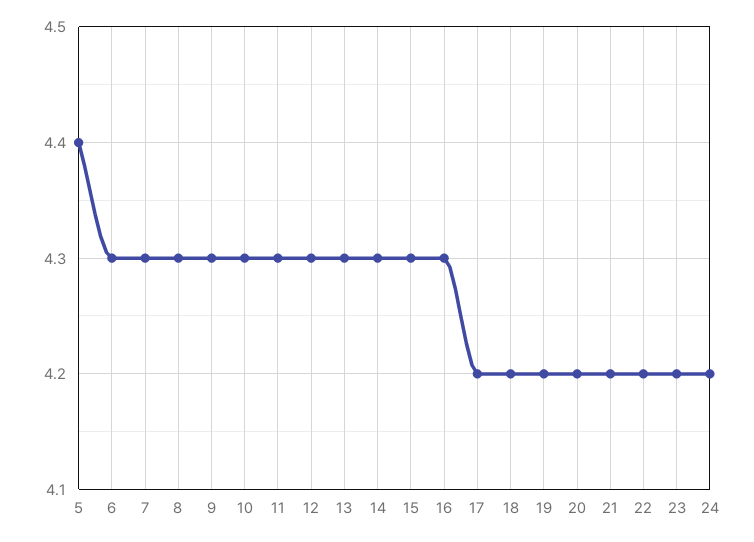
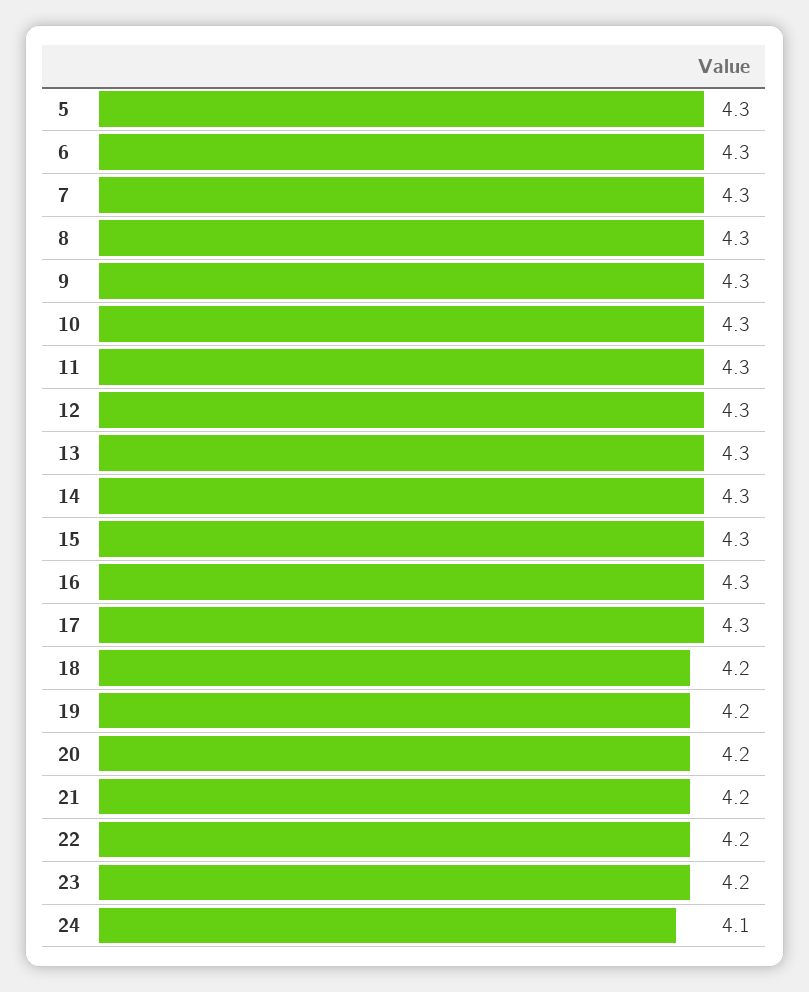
  {
-   "5": 4.4,
+   "5": 4.3,
    "6": 4.3,
    "7": 4.3,
    "8": 4.3,
    "9": 4.3,
    "10": 4.3,
    "11": 4.3,
    "12": 4.3,
    "13": 4.3,
    "14": 4.3,
    "15": 4.3,
    "16": 4.3,
-   "17": 4.2,
+   "17": 4.3,
    "18": 4.2,
    "19": 4.2,
    "20": 4.2,
    "21": 4.2,
    "22": 4.2,
    "23": 4.2,
-   "24": 4.2
+   "24": 4.1
  }

